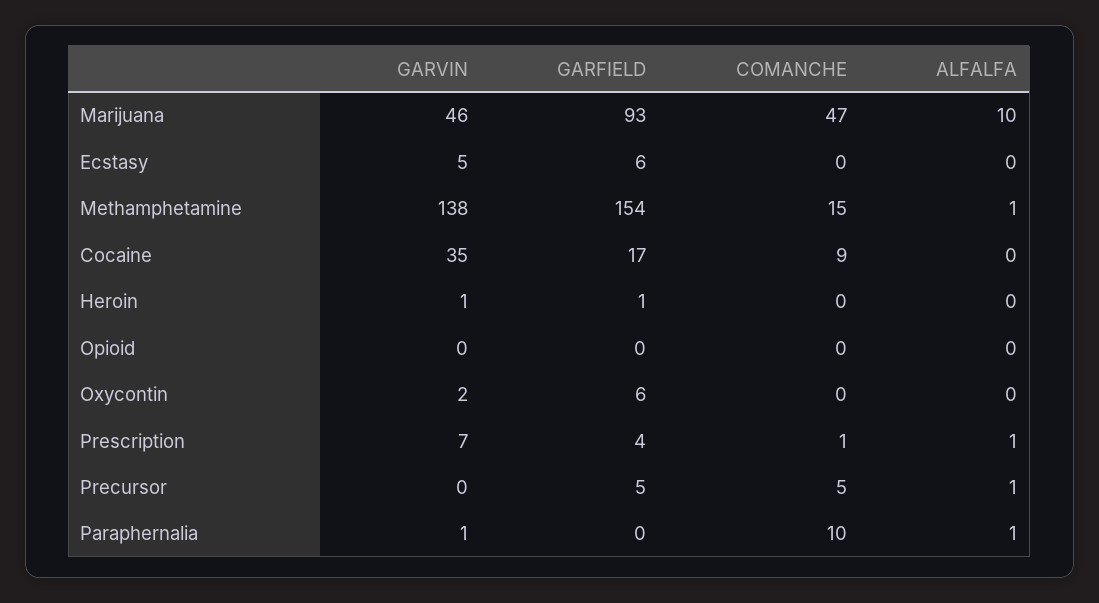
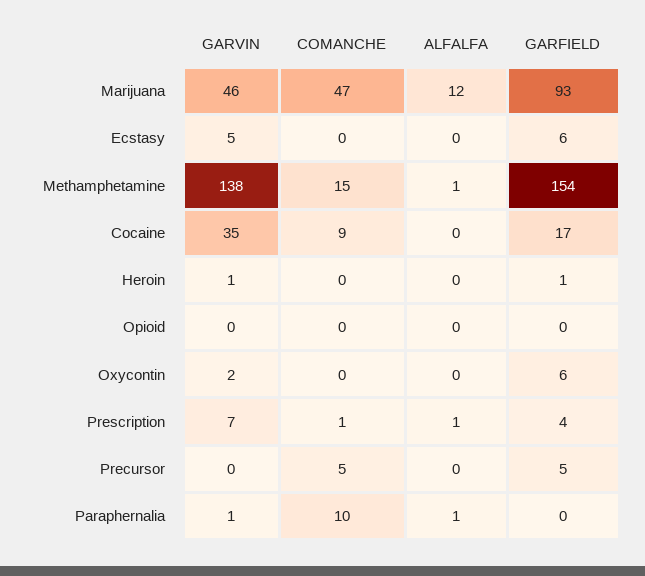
  {
    "GARVIN": {
      "Marijuana": 46,
      "Ecstasy": 5,
      "Methamphetamine": 138,
      "Cocaine": 35,
      "Heroin": 1,
      "Opioid": 0,
      "Oxycontin": 2,
      "Prescription": 7,
      "Precursor": 0,
      "Paraphernalia": 1
    },
    "GARFIELD": {
      "Marijuana": 93,
      "Ecstasy": 6,
      "Methamphetamine": 154,
      "Cocaine": 17,
      "Heroin": 1,
      "Opioid": 0,
      "Oxycontin": 6,
      "Prescription": 4,
      "Precursor": 5,
      "Paraphernalia": 0
    },
    "COMANCHE": {
      "Marijuana": 47,
      "Ecstasy": 0,
      "Methamphetamine": 15,
      "Cocaine": 9,
      "Heroin": 0,
      "Opioid": 0,
      "Oxycontin": 0,
      "Prescription": 1,
      "Precursor": 5,
      "Paraphernalia": 10
    },
    "ALFALFA": {
-     "Marijuana": 10,
+     "Marijuana": 12,
      "Ecstasy": 0,
      "Methamphetamine": 1,
      "Cocaine": 0,
      "Heroin": 0,
      "Opioid": 0,
      "Oxycontin": 0,
      "Prescription": 1,
-     "Precursor": 1,
+     "Precursor": 0,
      "Paraphernalia": 1
    }
  }

